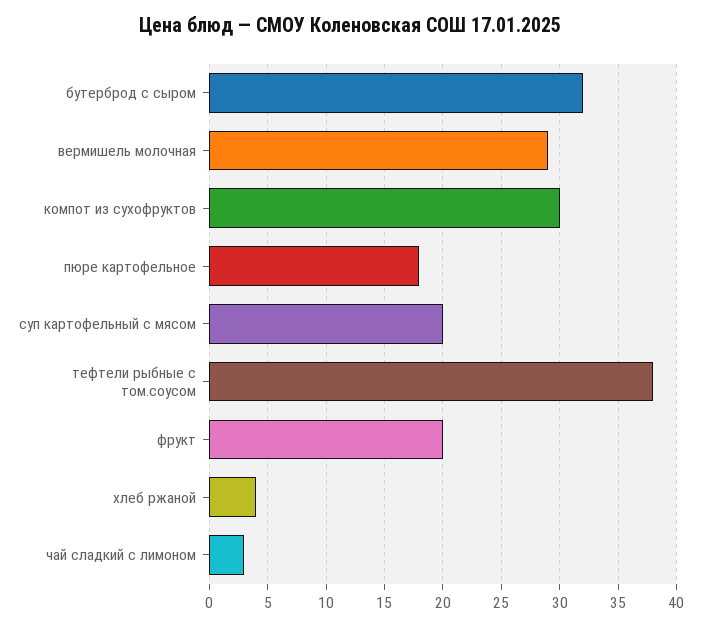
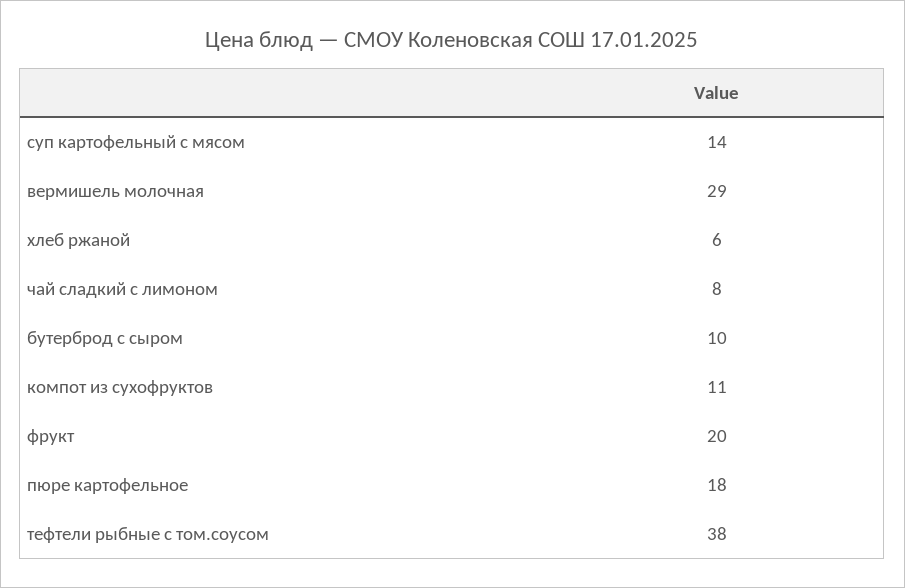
  {
-   "бутерброд с сыром": 32,
+   "бутерброд с сыром": 10,
    "вермишель молочная": 29,
-   "компот из сухофруктов": 30,
+   "компот из сухофруктов": 11,
    "пюре картофельное": 18,
-   "суп картофельный с мясом": 20,
+   "суп картофельный с мясом": 14,
    "тефтели рыбные с том.соусом": 38,
    "фрукт": 20,
-   "хлеб ржаной": 4,
+   "хлеб ржаной": 6,
-   "чай сладкий с лимоном": 3
+   "чай сладкий с лимоном": 8
  }

